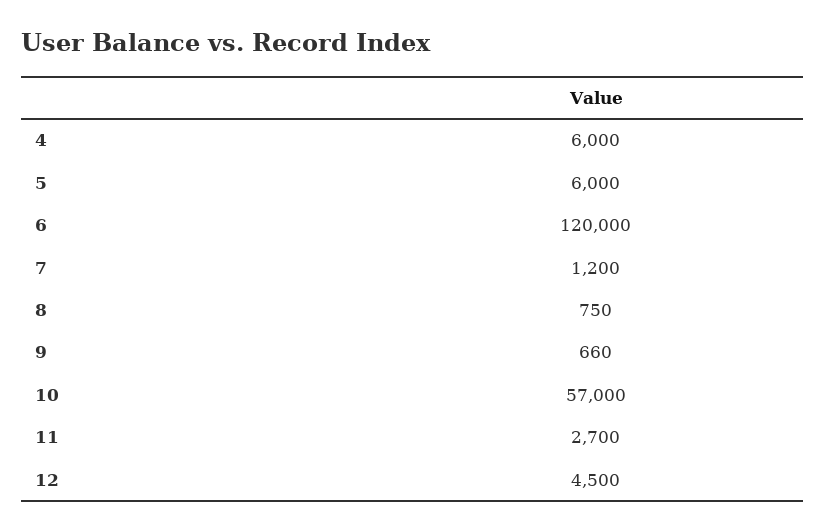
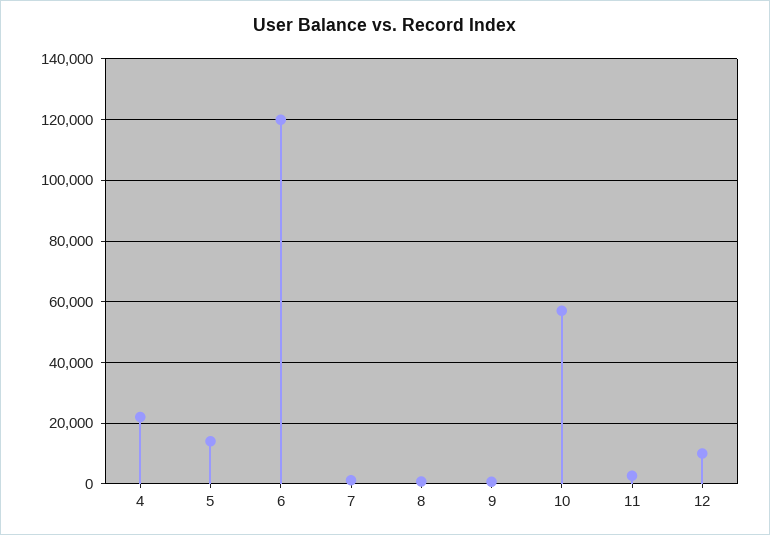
  {
-   "4": 6000,
+   "4": 22000,
-   "5": 6000,
+   "5": 14000,
    "6": 120000,
    "7": 1200,
    "8": 750,
    "9": 660,
    "10": 57000,
    "11": 2700,
-   "12": 4500
+   "12": 10000
  }

